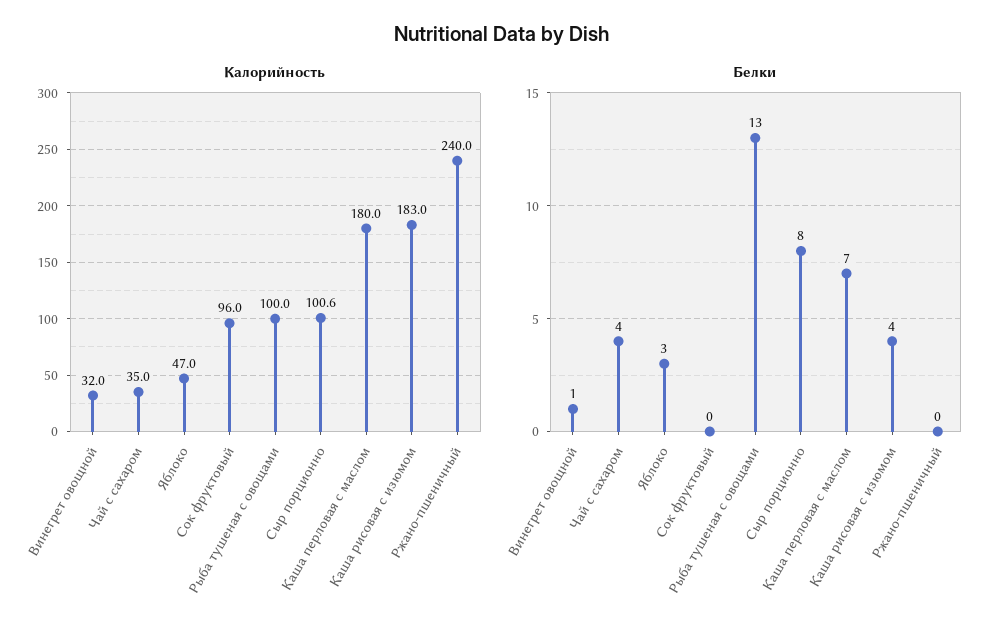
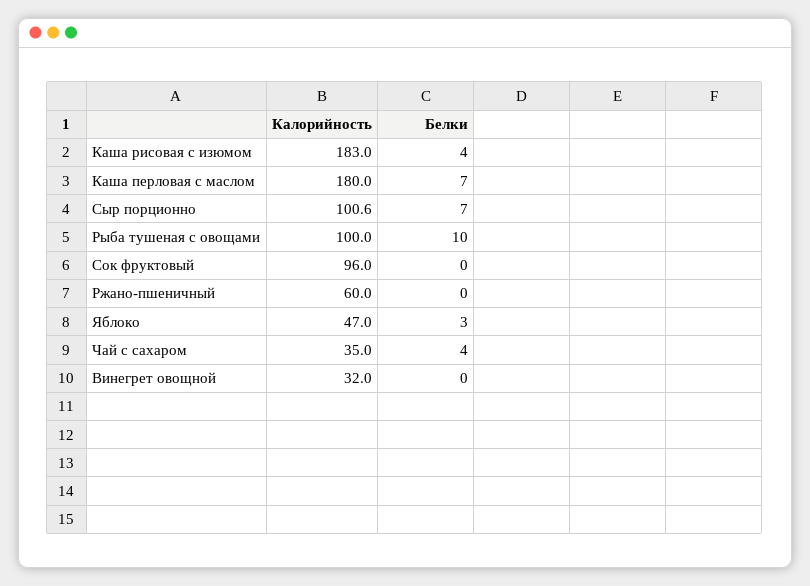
  {
    "Калорийность": {
      "Винегрет овощной": 32,
      "Чай с сахаром": 35,
      "Яблоко": 47,
      "Сок фруктовый": 96,
      "Рыба тушеная с овощами": 100,
      "Сыр порционно": 100.6,
      "Каша перловая с маслом": 180,
      "Каша рисовая с изюмом": 183,
-     "Ржано-пшеничный": 240
+     "Ржано-пшеничный": 60
    },
    "Белки": {
-     "Винегрет овощной": 1,
+     "Винегрет овощной": 0,
      "Чай с сахаром": 4,
      "Яблоко": 3,
      "Сок фруктовый": 0,
-     "Рыба тушеная с овощами": 13,
+     "Рыба тушеная с овощами": 10,
-     "Сыр порционно": 8,
+     "Сыр порционно": 7,
      "Каша перловая с маслом": 7,
      "Каша рисовая с изюмом": 4,
      "Ржано-пшеничный": 0
    }
  }

